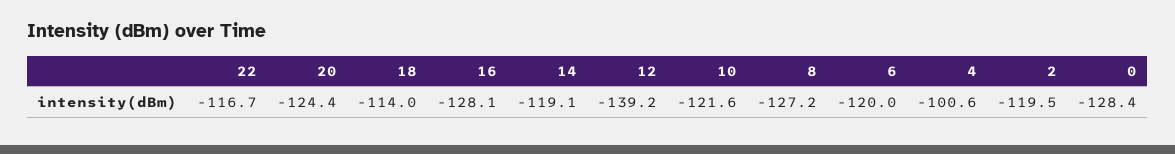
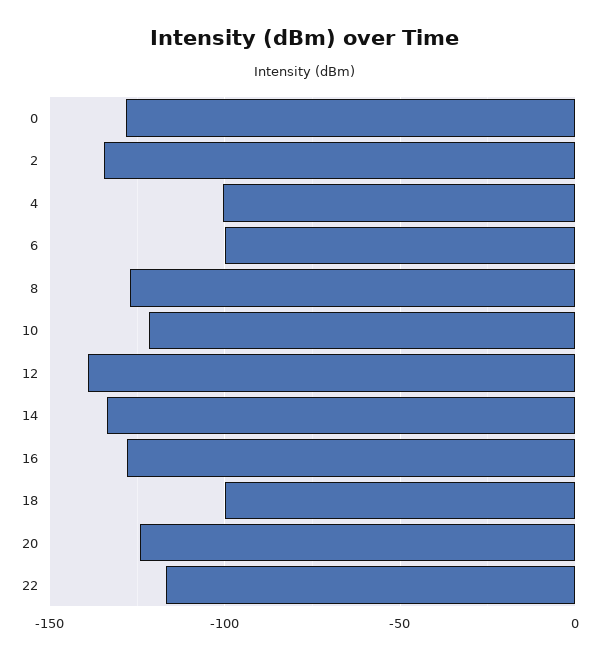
  {
    "22": -116.7,
    "20": -124.4,
-   "18": -114,
+   "18": -100,
    "16": -128.1,
-   "14": -119.1,
+   "14": -135,
    "12": -139.2,
    "10": -121.6,
    "8": -127.2,
-   "6": -120,
+   "6": -100,
    "4": -100.6,
-   "2": -119.5,
+   "2": -135,
    "0": -128.4
  }

